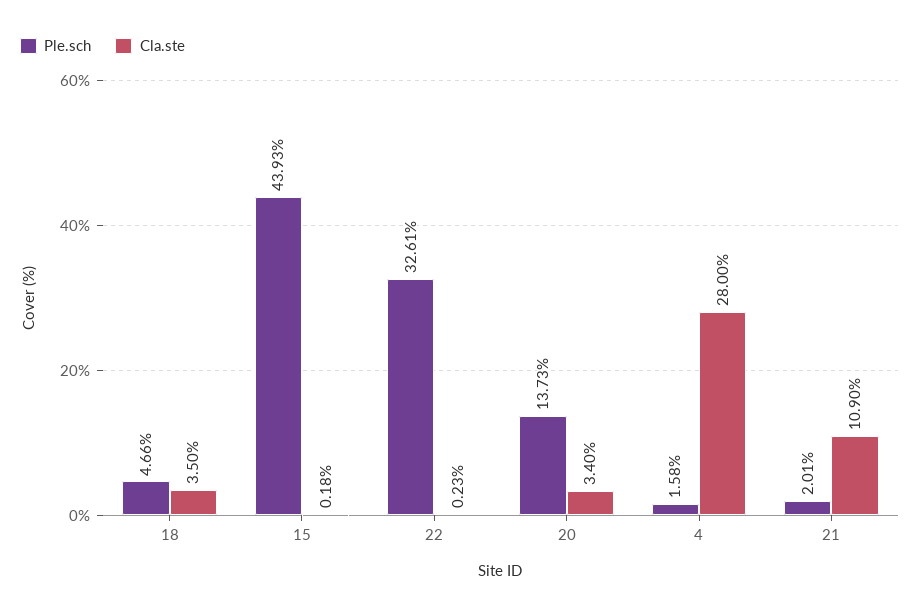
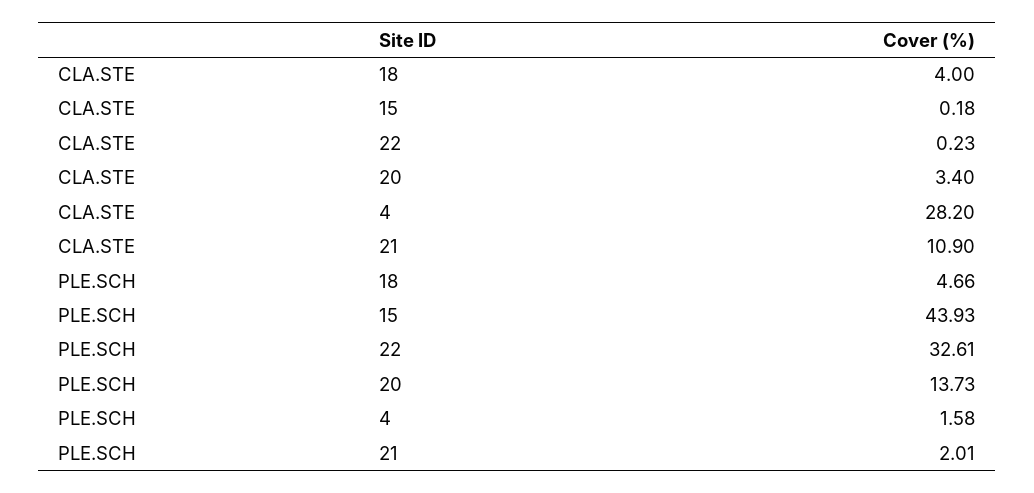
  {
    "Ple.sch": {
      "18": 4.66,
      "15": 43.93,
      "22": 32.61,
      "20": 13.73,
      "4": 1.58,
      "21": 2.01
    },
    "Cla.ste": {
-     "18": 3.5,
+     "18": 4,
      "15": 0.18,
      "22": 0.23,
      "20": 3.4,
-     "4": 28,
+     "4": 28.2,
      "21": 10.9
    }
  }

